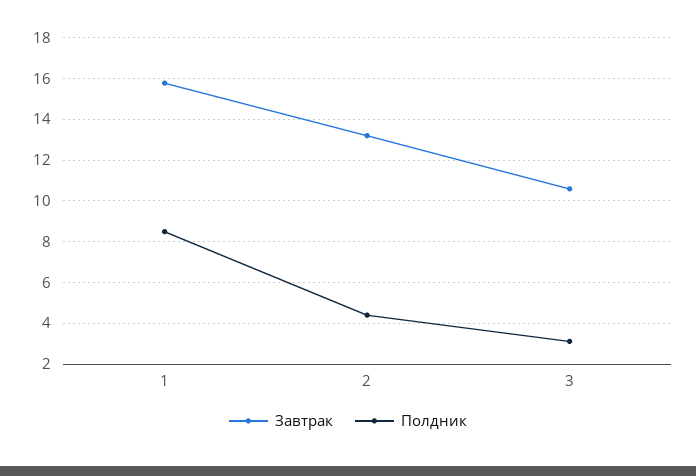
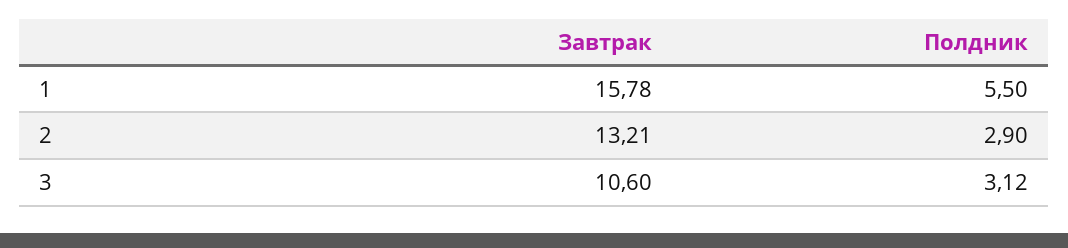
  {
    "Завтрак": {
      "1": 15.78,
      "2": 13.21,
      "3": 10.6
    },
    "Полдник": {
-     "1": 8.5,
+     "1": 5.5,
-     "2": 4.5,
+     "2": 2.9,
      "3": 3.12
    }
  }

